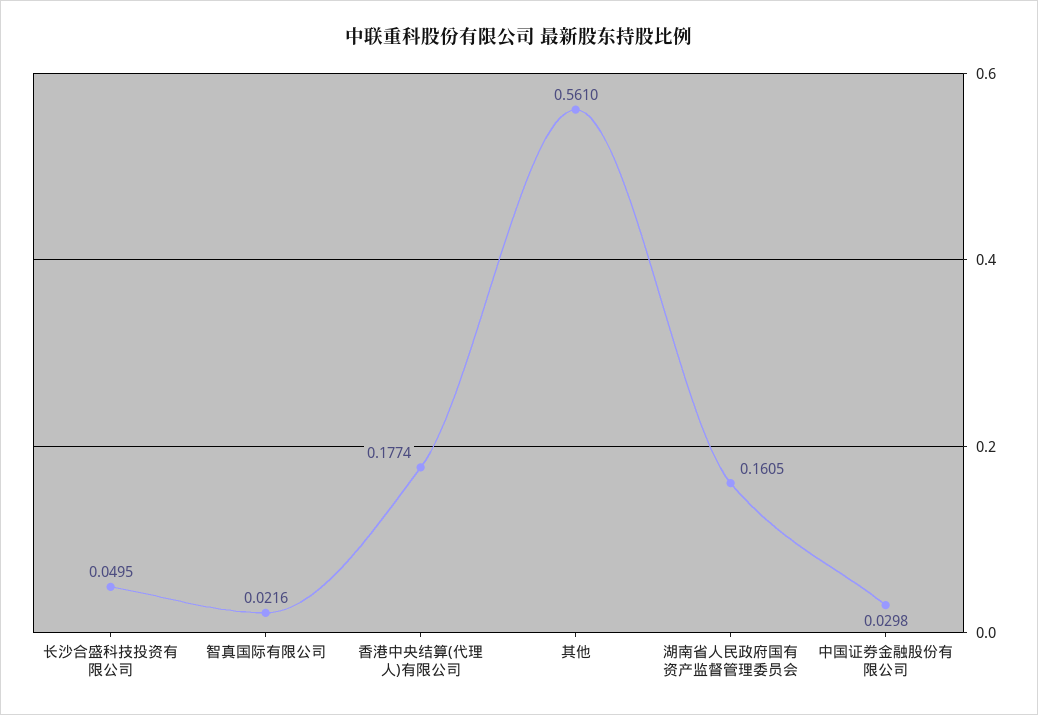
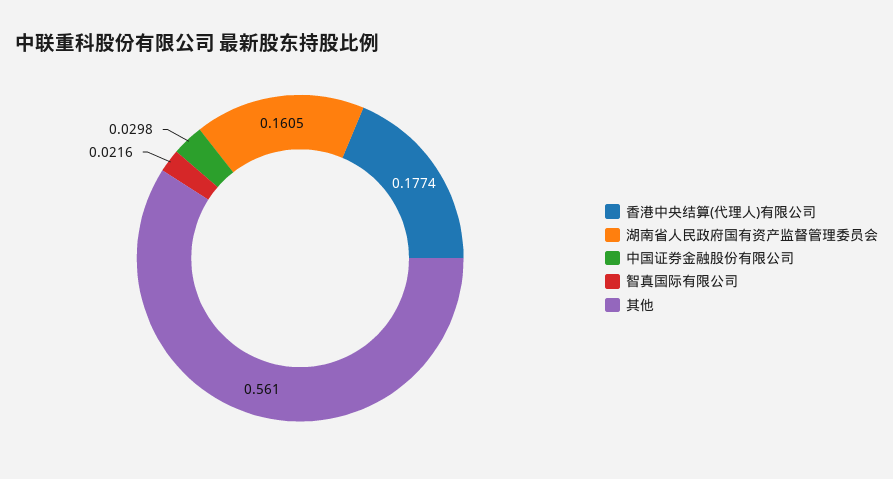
  {
-   "长沙合盛科技投资有限公司": 0.0495,
    "智真国际有限公司": 0.0216,
    "香港中央结算(代理人)有限公司": 0.1774,
    "其他": 0.561,
    "湖南省人民政府国有资产监督管理委员会": 0.1605,
    "中国证券金融股份有限公司": 0.0298
  }

